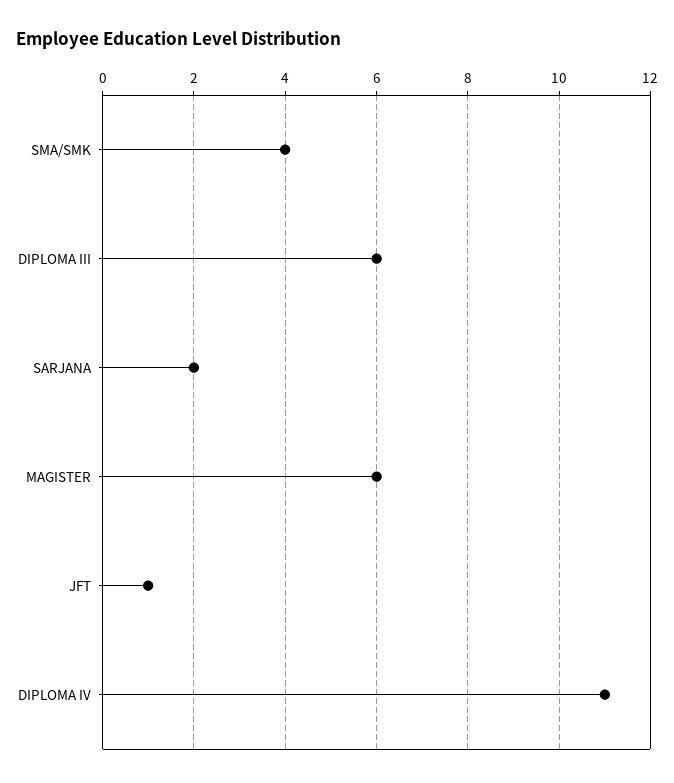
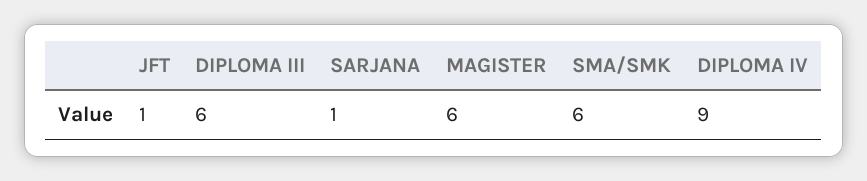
  {
-   "SMA/SMK": 4,
+   "SMA/SMK": 6,
    "DIPLOMA III": 6,
-   "SARJANA": 2,
+   "SARJANA": 1,
    "MAGISTER": 6,
    "JFT": 1,
-   "DIPLOMA IV": 11
+   "DIPLOMA IV": 9
  }

